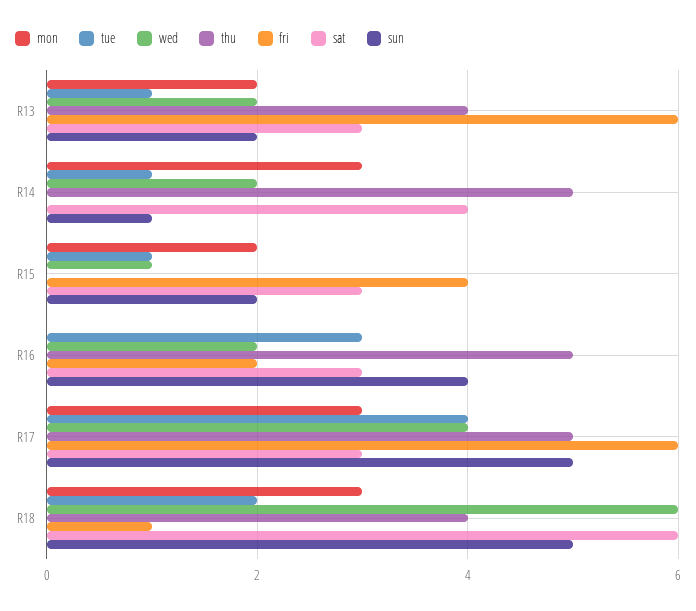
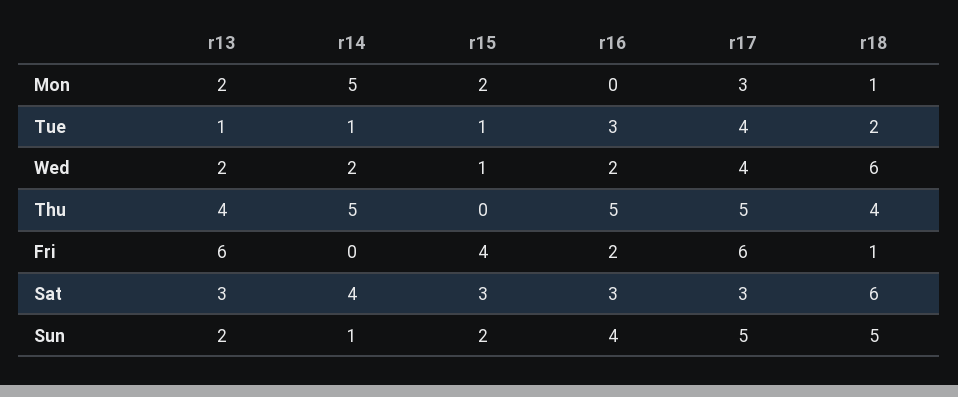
  {
    "mon": {
      "R13": 2,
-     "R14": 3,
+     "R14": 5,
      "R15": 2,
      "R16": 0,
      "R17": 3,
-     "R18": 3
+     "R18": 1
    },
    "tue": {
      "R13": 1,
      "R14": 1,
      "R15": 1,
      "R16": 3,
      "R17": 4,
      "R18": 2
    },
    "wed": {
      "R13": 2,
      "R14": 2,
      "R15": 1,
      "R16": 2,
      "R17": 4,
      "R18": 6
    },
    "thu": {
      "R13": 4,
      "R14": 5,
      "R15": 0,
      "R16": 5,
      "R17": 5,
      "R18": 4
    },
    "fri": {
      "R13": 6,
      "R14": 0,
      "R15": 4,
      "R16": 2,
      "R17": 6,
      "R18": 1
    },
    "sat": {
      "R13": 3,
      "R14": 4,
      "R15": 3,
      "R16": 3,
      "R17": 3,
      "R18": 6
    },
    "sun": {
      "R13": 2,
      "R14": 1,
      "R15": 2,
      "R16": 4,
      "R17": 5,
      "R18": 5
    }
  }

